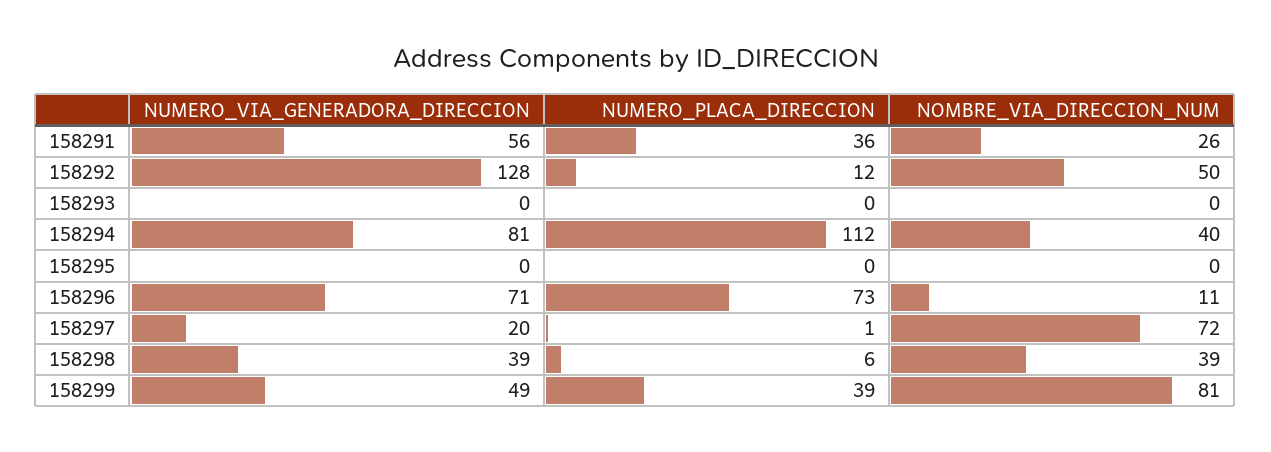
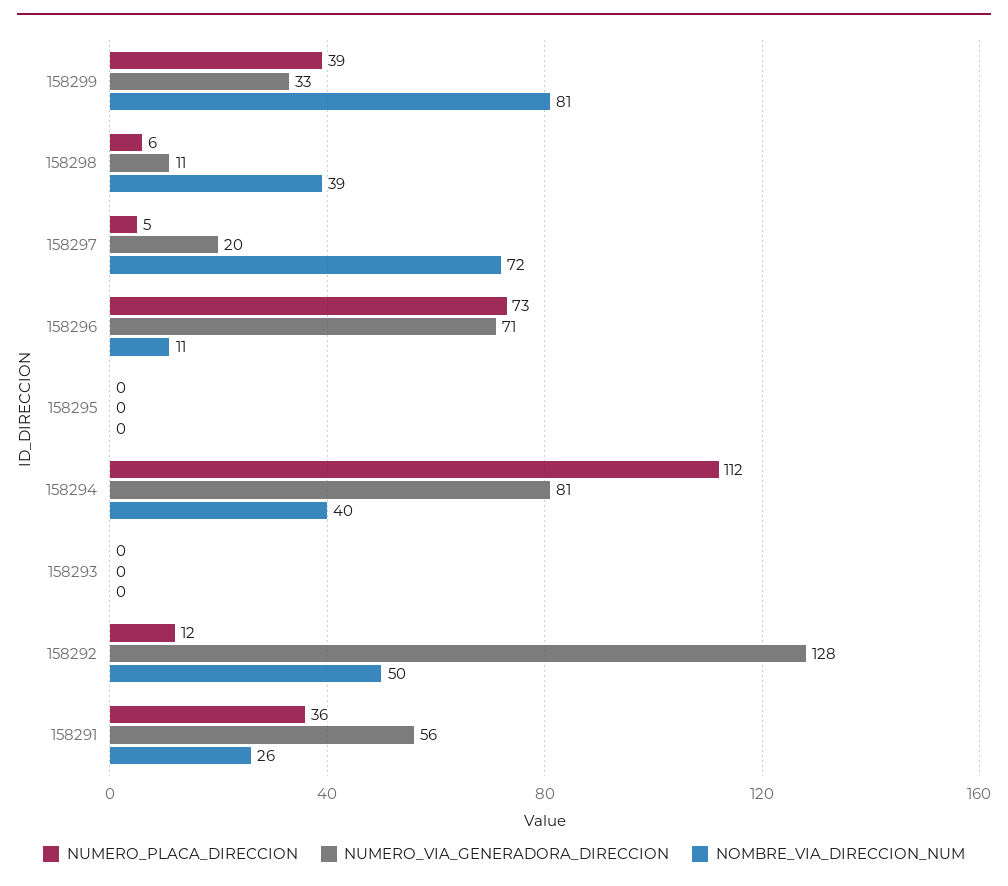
  {
    "NUMERO_VIA_GENERADORA_DIRECCION": {
      "158291": 56,
      "158292": 128,
      "158293": 0,
      "158294": 81,
      "158295": 0,
      "158296": 71,
      "158297": 20,
-     "158298": 39,
+     "158298": 11,
-     "158299": 49
+     "158299": 33
    },
    "NUMERO_PLACA_DIRECCION": {
      "158291": 36,
      "158292": 12,
      "158293": 0,
      "158294": 112,
      "158295": 0,
      "158296": 73,
-     "158297": 1,
+     "158297": 5,
      "158298": 6,
      "158299": 39
    },
    "NOMBRE_VIA_DIRECCION_NUM": {
      "158291": 26,
      "158292": 50,
      "158293": 0,
      "158294": 40,
      "158295": 0,
      "158296": 11,
      "158297": 72,
      "158298": 39,
      "158299": 81
    }
  }

